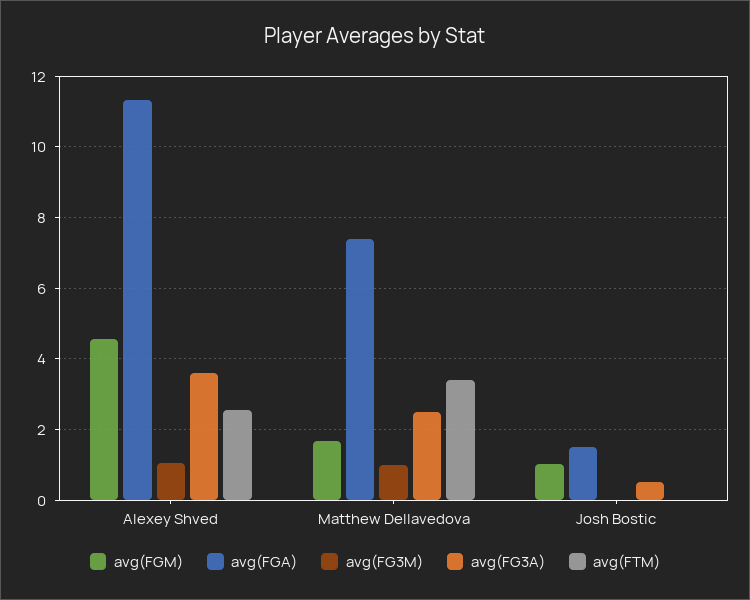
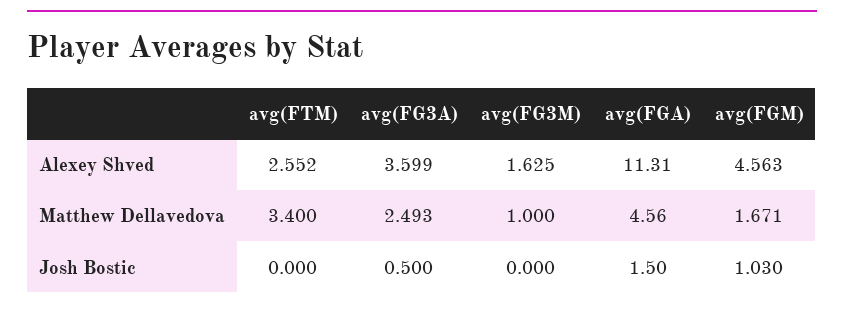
  {
    "avg(FGM)": {
      "Alexey Shved": 4.563,
      "Matthew Dellavedova": 1.671,
      "Josh Bostic": 1.03
    },
    "avg(FGA)": {
      "Alexey Shved": 11.31,
-     "Matthew Dellavedova": 7.4,
+     "Matthew Dellavedova": 4.56,
      "Josh Bostic": 1.5
    },
    "avg(FG3M)": {
-     "Alexey Shved": 1,
+     "Alexey Shved": 1.625,
      "Matthew Dellavedova": 1,
      "Josh Bostic": 0
    },
    "avg(FG3A)": {
      "Alexey Shved": 3.599,
      "Matthew Dellavedova": 2.493,
      "Josh Bostic": 0.5
    },
    "avg(FTM)": {
      "Alexey Shved": 2.552,
      "Matthew Dellavedova": 3.4,
      "Josh Bostic": 0
    }
  }

